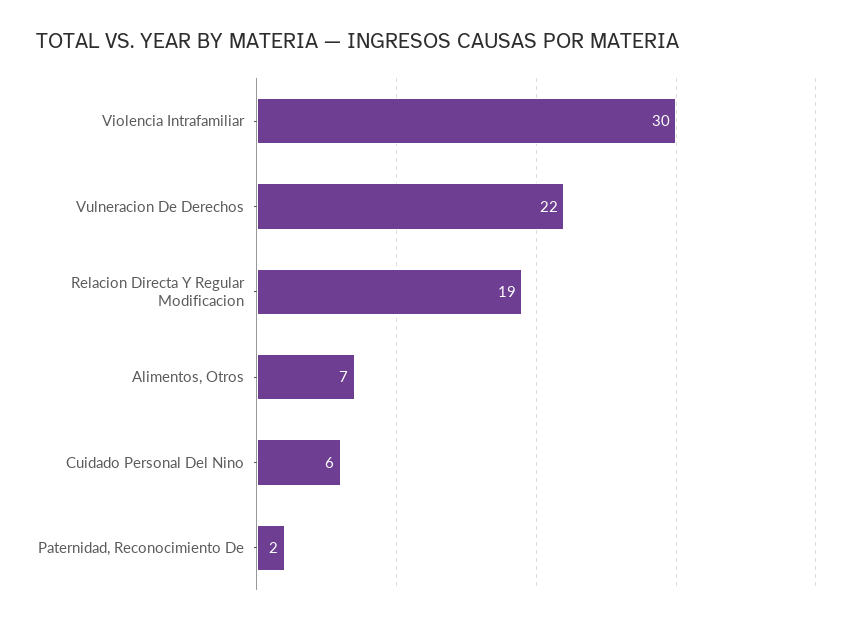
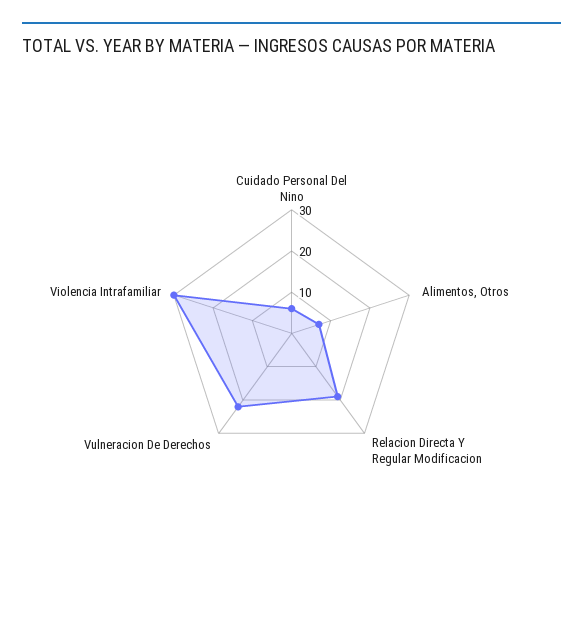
  {
    "Violencia Intrafamiliar": 30,
    "Vulneracion De Derechos": 22,
    "Relacion Directa Y Regular Modificacion": 19,
    "Alimentos, Otros": 7,
-   "Cuidado Personal Del Nino": 6,
+   "Cuidado Personal Del Nino": 6
-   "Paternidad, Reconocimiento De": 2
  }

